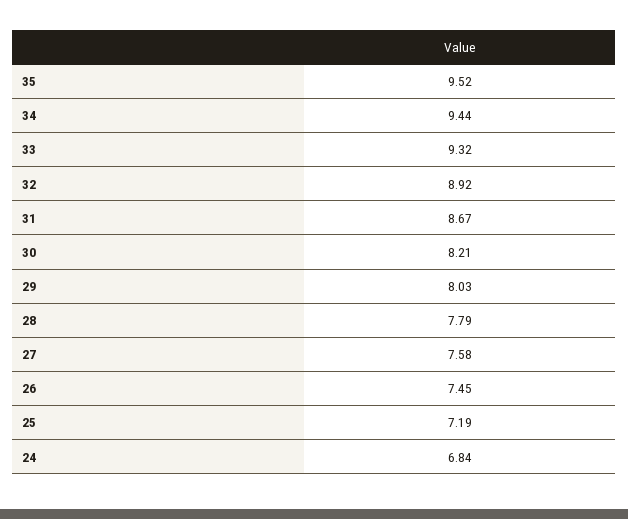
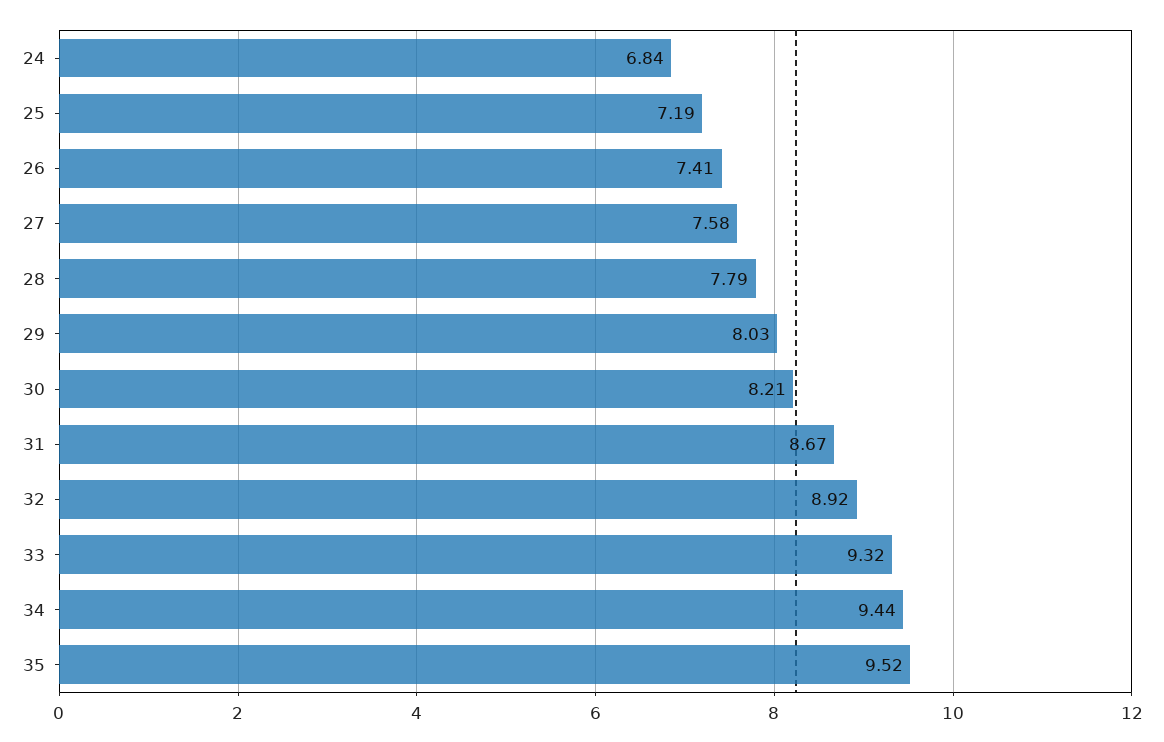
  {
    "35": 9.52,
    "34": 9.44,
    "33": 9.32,
    "32": 8.92,
    "31": 8.67,
    "30": 8.21,
    "29": 8.03,
    "28": 7.79,
    "27": 7.58,
-   "26": 7.45,
+   "26": 7.41,
    "25": 7.19,
    "24": 6.84
  }

